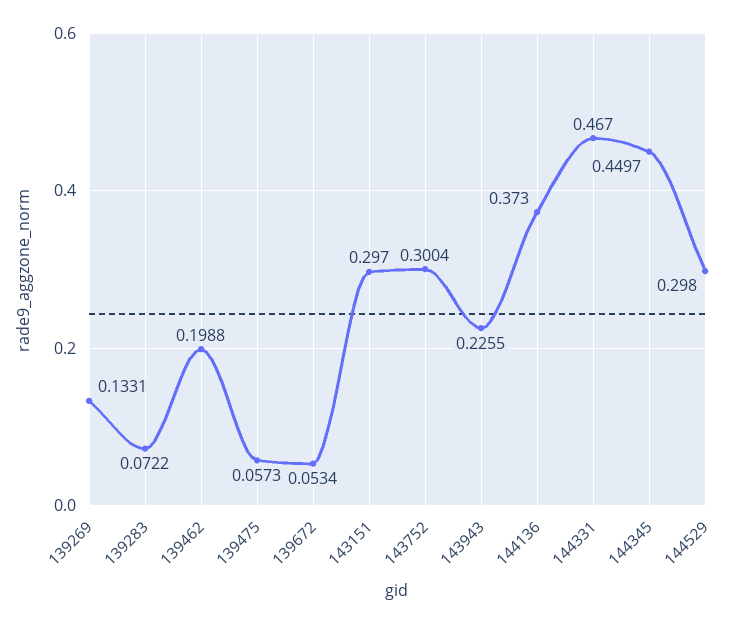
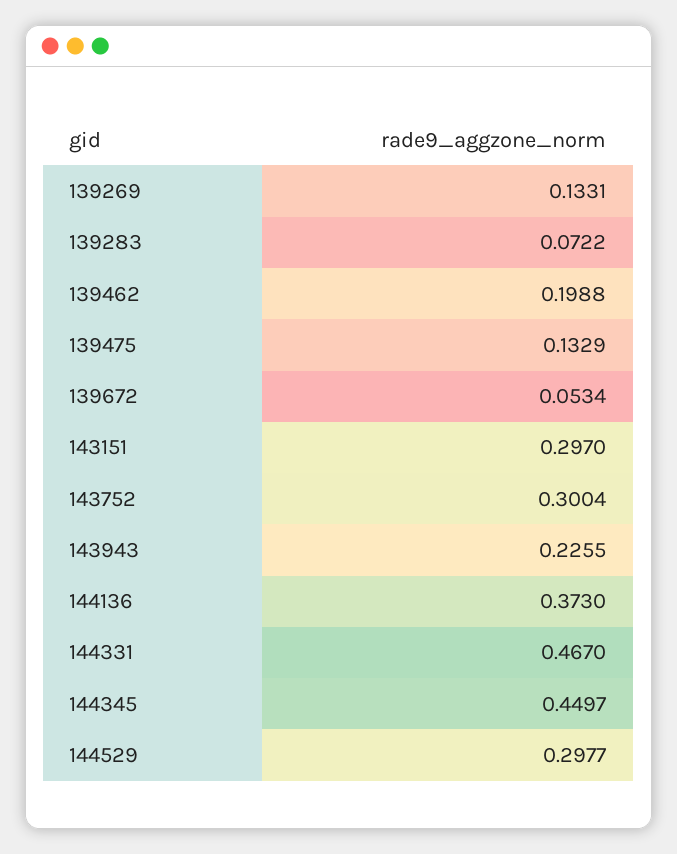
  {
    "139269": 0.1331,
    "139283": 0.0722,
    "139462": 0.1988,
-   "139475": 0.0573,
+   "139475": 0.1329,
    "139672": 0.0534,
    "143151": 0.297,
    "143752": 0.3004,
    "143943": 0.2255,
    "144136": 0.373,
    "144331": 0.467,
    "144345": 0.4497,
-   "144529": 0.298
+   "144529": 0.2977
  }

